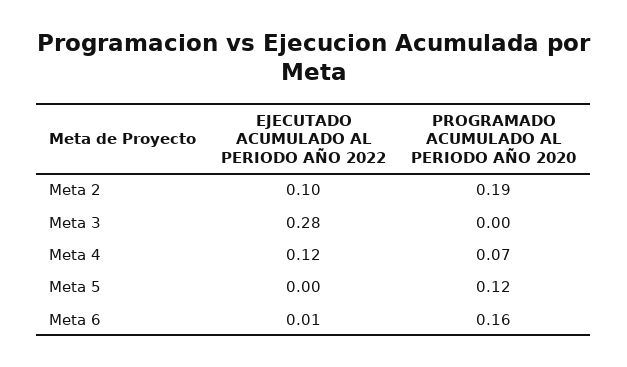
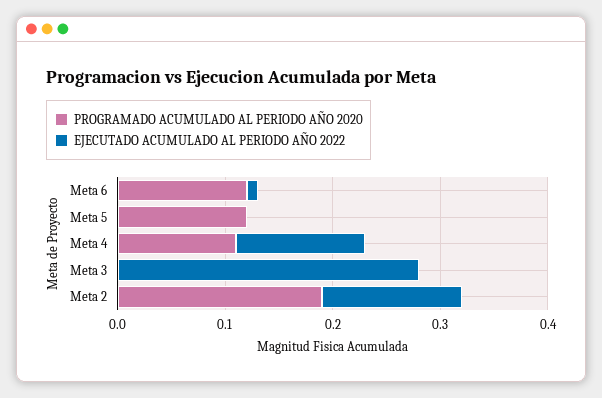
  {
    "EJECUTADO ACUMULADO AL PERIODO AÑO 2022": {
-     "Meta 2": 0.1,
+     "Meta 2": 0.13,
      "Meta 3": 0.28,
      "Meta 4": 0.12,
      "Meta 5": 0,
      "Meta 6": 0.01
    },
    "PROGRAMADO ACUMULADO AL PERIODO AÑO 2020": {
      "Meta 2": 0.19,
      "Meta 3": 0,
-     "Meta 4": 0.07,
+     "Meta 4": 0.11,
      "Meta 5": 0.12,
-     "Meta 6": 0.16
+     "Meta 6": 0.12
    }
  }

